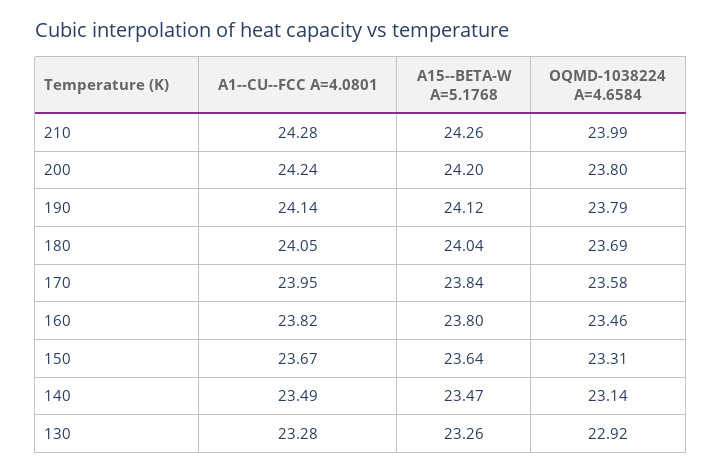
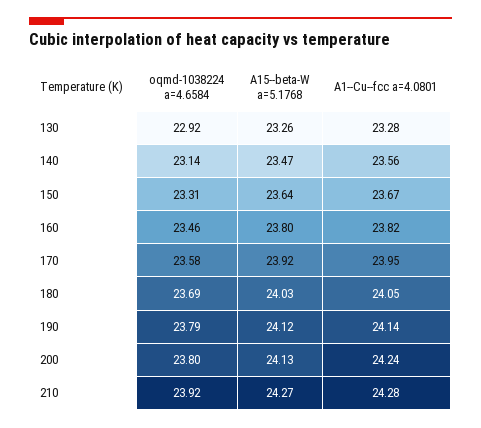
  {
    "A1--CU--FCC A=4.0801": {
      "210": 24.28,
      "200": 24.24,
      "190": 24.14,
      "180": 24.05,
      "170": 23.95,
      "160": 23.82,
      "150": 23.67,
-     "140": 23.49,
+     "140": 23.56,
      "130": 23.28
    },
    "A15--BETA-W A=5.1768": {
-     "210": 24.26,
+     "210": 24.27,
-     "200": 24.2,
+     "200": 24.13,
      "190": 24.12,
-     "180": 24.04,
+     "180": 24.03,
-     "170": 23.84,
+     "170": 23.92,
      "160": 23.8,
      "150": 23.64,
      "140": 23.47,
      "130": 23.26
    },
    "OQMD-1038224 A=4.6584": {
-     "210": 23.99,
+     "210": 23.92,
      "200": 23.8,
      "190": 23.79,
      "180": 23.69,
      "170": 23.58,
      "160": 23.46,
      "150": 23.31,
      "140": 23.14,
      "130": 22.92
    }
  }

